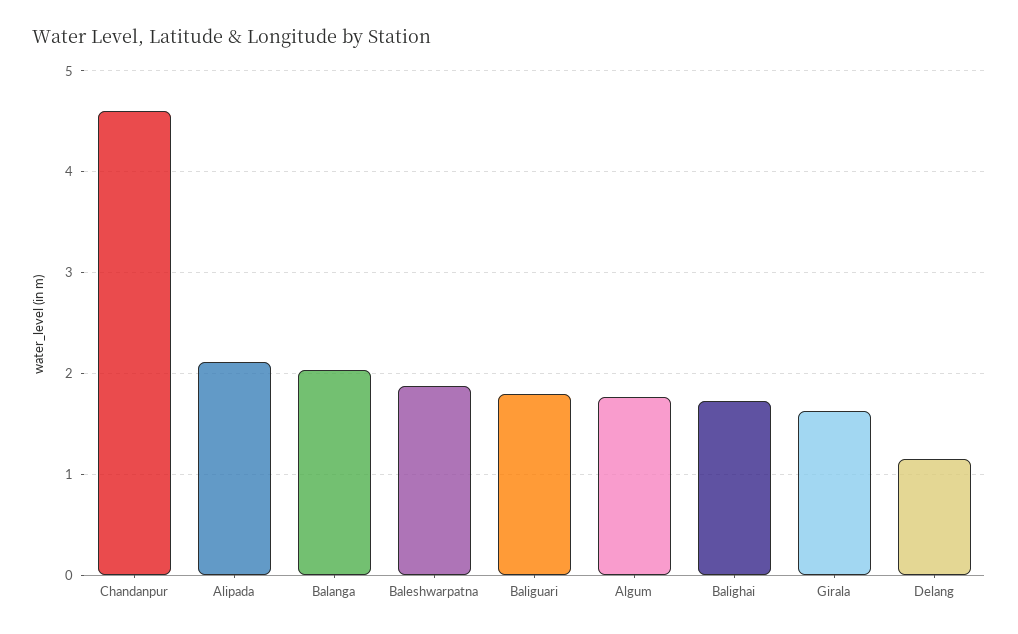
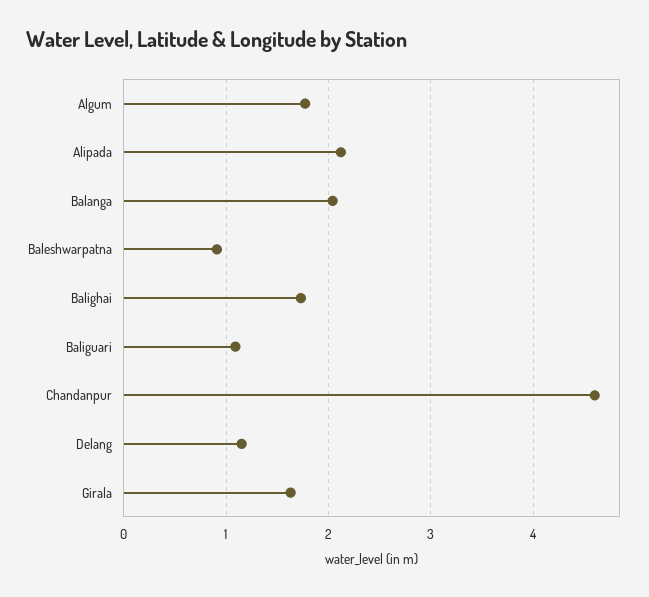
  {
    "Chandanpur": 4.6,
    "Alipada": 2.1,
    "Balanga": 2,
-   "Baleshwarpatna": 1.9,
+   "Baleshwarpatna": 0.9,
-   "Baliguari": 1.8,
+   "Baliguari": 1.1,
    "Algum": 1.8,
    "Balighai": 1.7,
    "Girala": 1.6,
    "Delang": 1.2
  }

